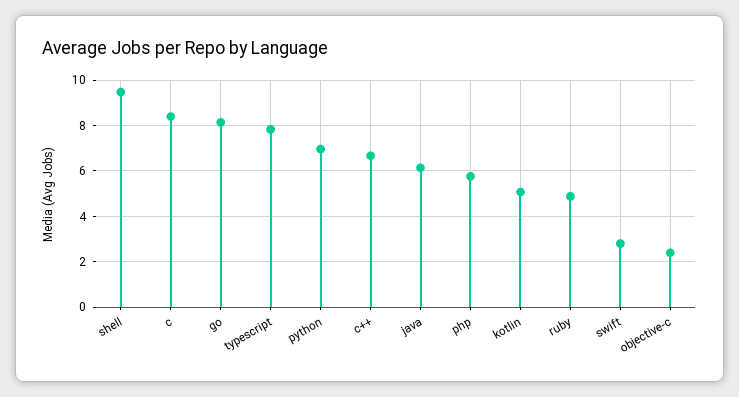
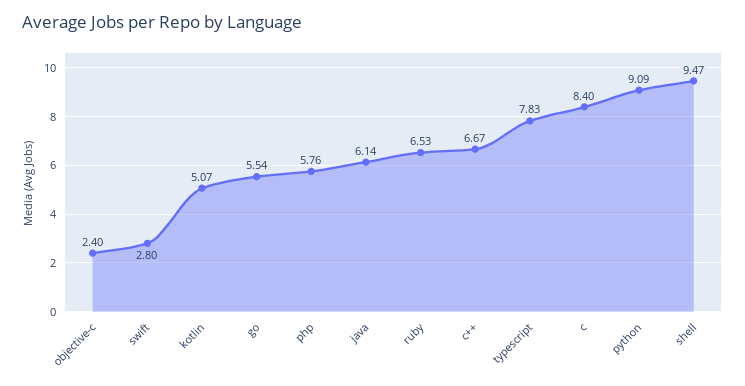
  {
    "shell": 9.47,
    "c": 8.4,
-   "go": 8,
+   "go": 5.54,
    "typescript": 7.83,
-   "python": 7,
+   "python": 9.09,
    "c++": 6.67,
    "java": 6.14,
    "php": 5.76,
    "kotlin": 5.07,
-   "ruby": 5,
+   "ruby": 6.53,
    "swift": 2.8,
    "objective-c": 2.4
  }

